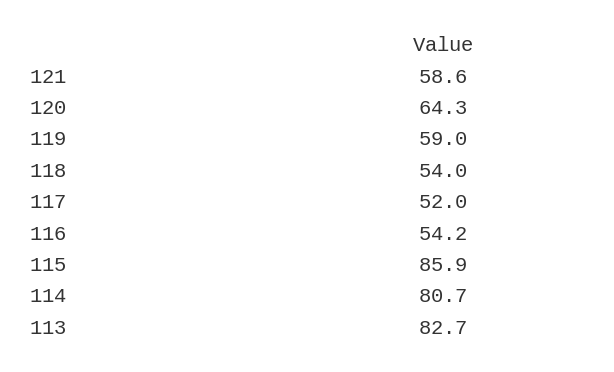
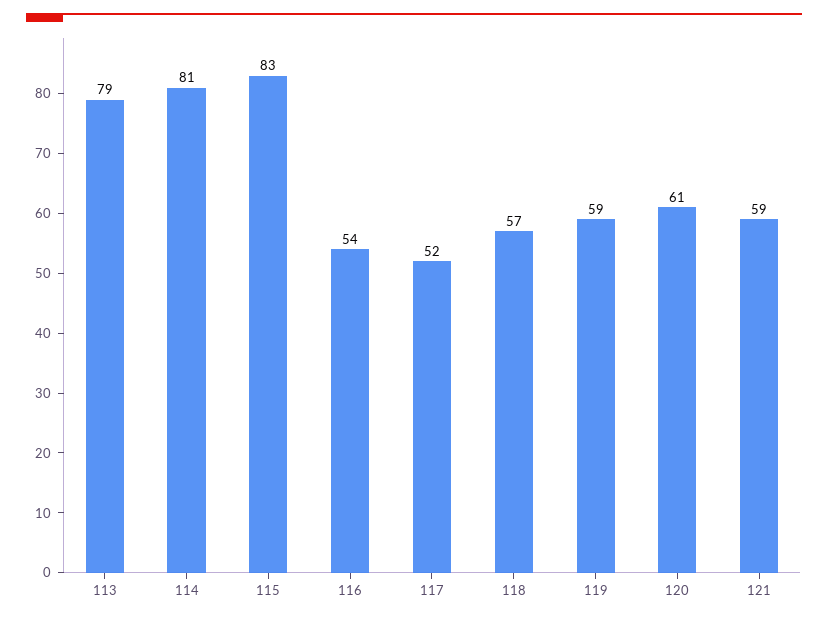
  {
    "121": 58.6,
-   "120": 64.3,
+   "120": 61,
    "119": 59,
-   "118": 54,
+   "118": 57,
    "117": 52,
    "116": 54.2,
-   "115": 85.9,
+   "115": 83,
    "114": 80.7,
-   "113": 82.7
+   "113": 79
  }

